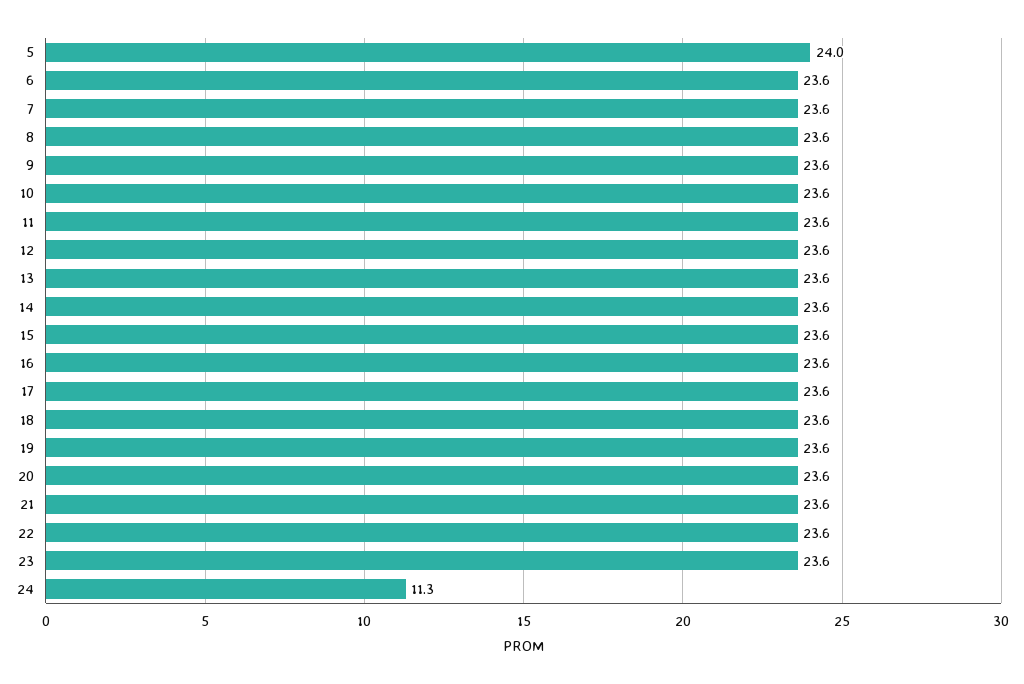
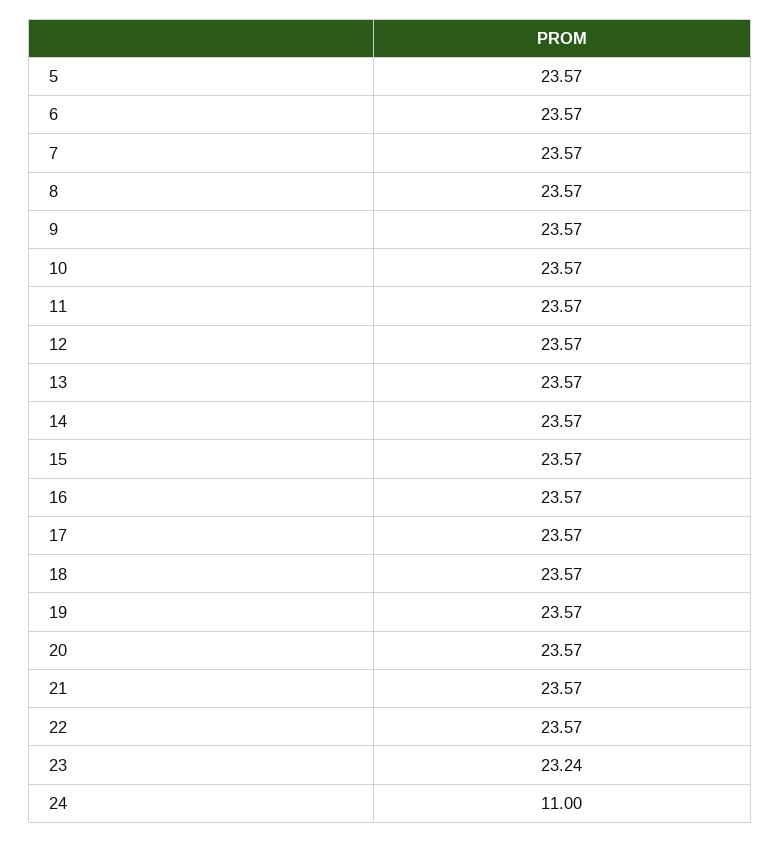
  {
-   "5": 24,
+   "5": 23.57,
    "6": 23.57,
    "7": 23.57,
    "8": 23.57,
    "9": 23.57,
    "10": 23.57,
    "11": 23.57,
    "12": 23.57,
    "13": 23.57,
    "14": 23.57,
    "15": 23.57,
    "16": 23.57,
    "17": 23.57,
    "18": 23.57,
    "19": 23.57,
    "20": 23.57,
    "21": 23.57,
    "22": 23.57,
-   "23": 23.6,
+   "23": 23.24,
-   "24": 11.3
+   "24": 11
  }

